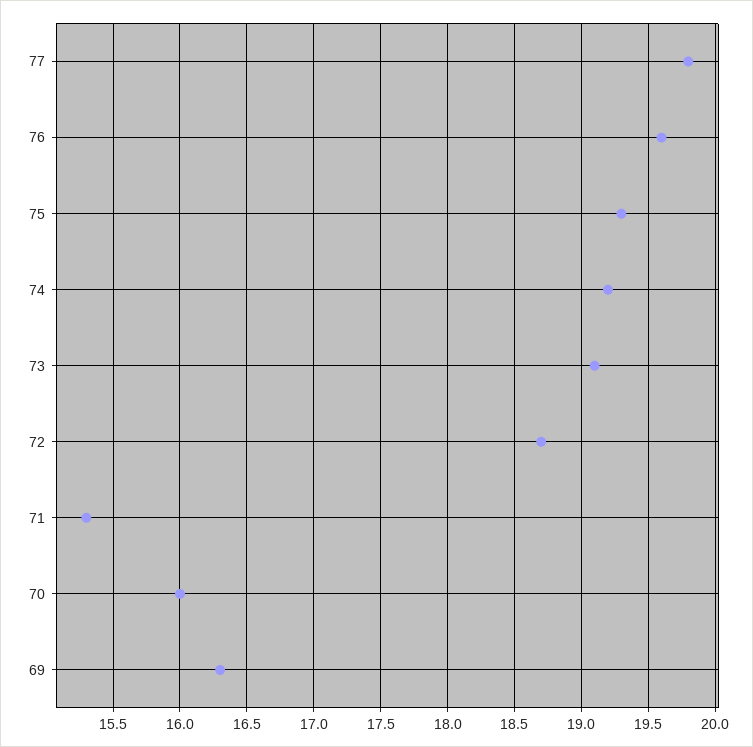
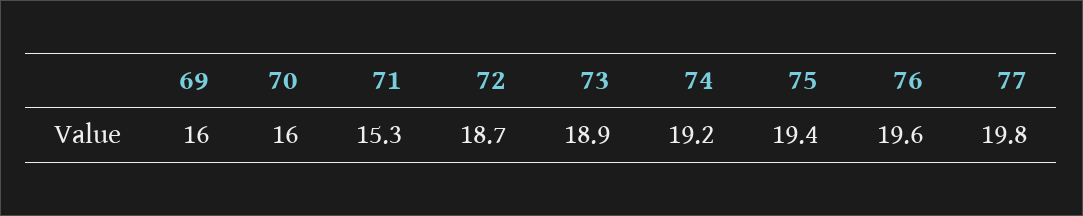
  {
    "77": 19.8,
    "76": 19.6,
-   "75": 19.3,
+   "75": 19.4,
    "74": 19.2,
-   "73": 19.1,
+   "73": 18.9,
    "72": 18.7,
    "71": 15.3,
    "70": 16,
-   "69": 16.3
+   "69": 16
  }

